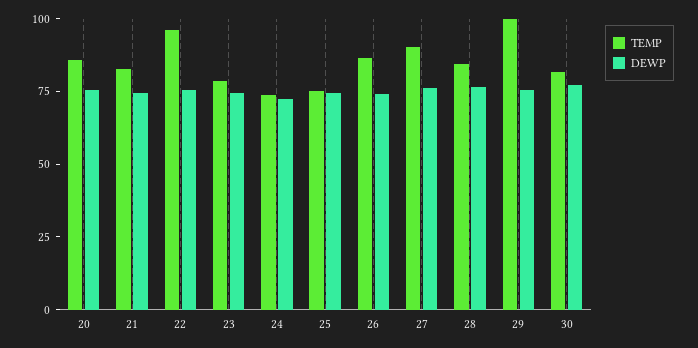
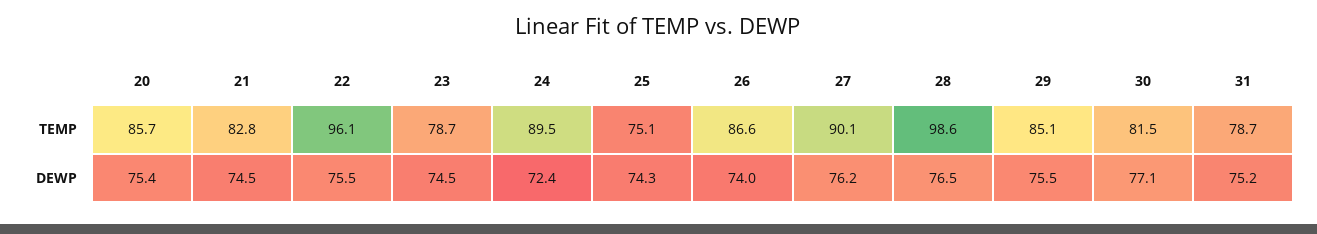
  {
    "TEMP": {
      "20": 85.7,
      "21": 82.8,
      "22": 96.1,
      "23": 78.7,
-     "24": 75,
+     "24": 89.5,
      "25": 75.1,
      "26": 86.6,
      "27": 90.1,
-     "28": 85,
+     "28": 98.6,
-     "29": 100,
+     "29": 85.1,
-     "30": 81.5
+     "30": 81.5,
+     "31": 78.7
    },
    "DEWP": {
      "20": 75.4,
      "21": 74.5,
      "22": 75.5,
      "23": 74.5,
      "24": 72.4,
      "25": 74.3,
      "26": 74,
      "27": 76.2,
      "28": 76.5,
      "29": 75.5,
-     "30": 77.1
+     "30": 77.1,
+     "31": 75.2
    }
  }

